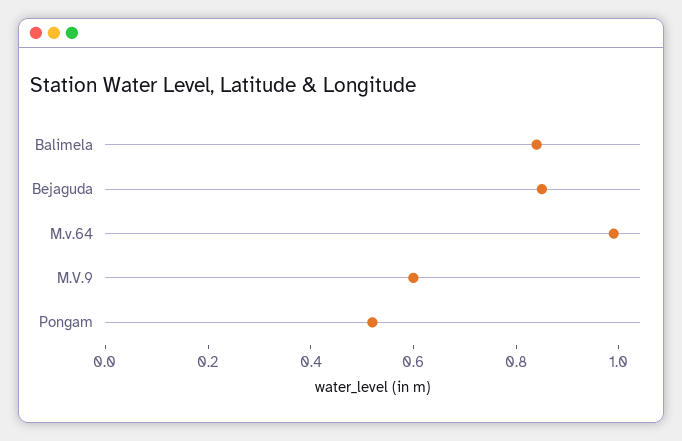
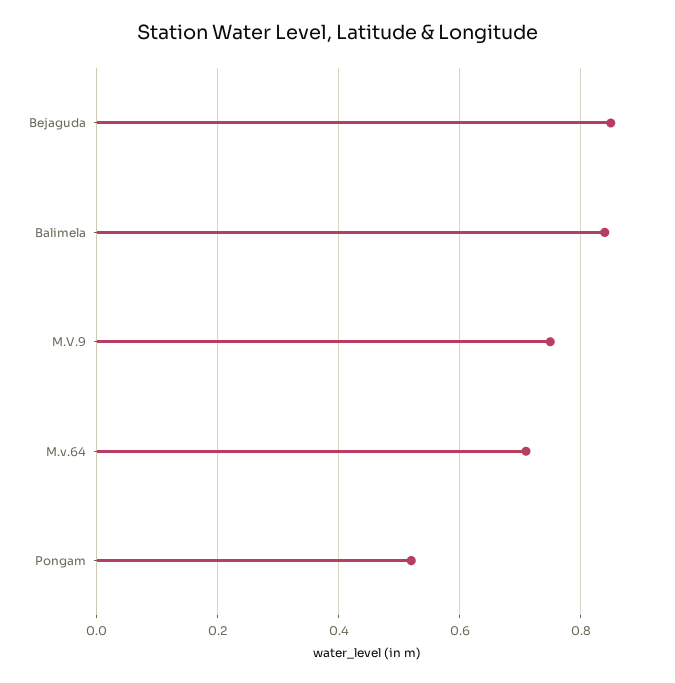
  {
    "Balimela": 0.85,
    "Bejaguda": 0.85,
-   "M.v.64": 1,
+   "M.v.64": 0.7,
-   "M.V.9": 0.6,
+   "M.V.9": 0.75,
    "Pongam": 0.5
  }

